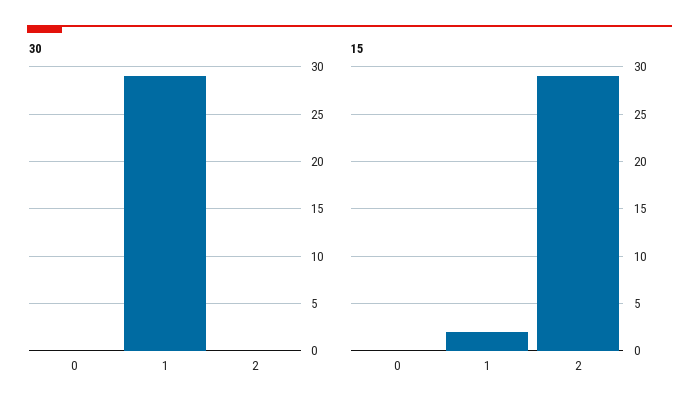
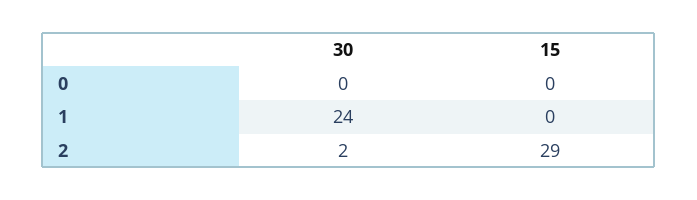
  {
    "30": {
      "0": 0,
-     "1": 29,
+     "1": 24,
-     "2": 0
+     "2": 2
    },
    "15": {
      "0": 0,
-     "1": 2,
+     "1": 0,
      "2": 29
    }
  }

